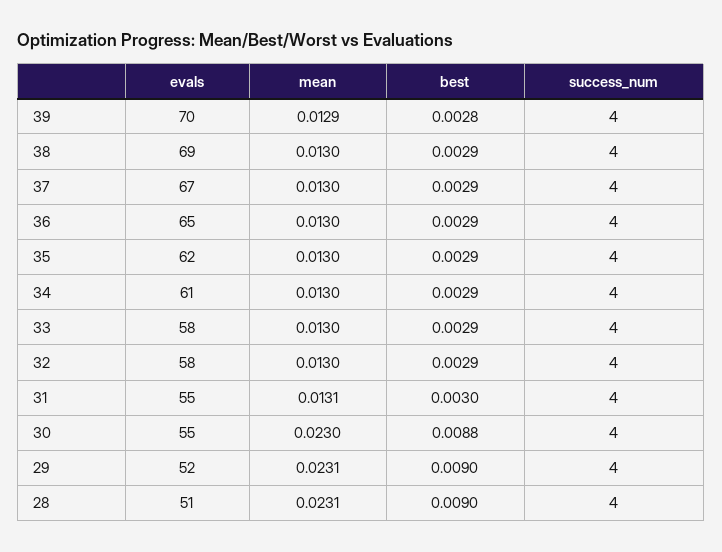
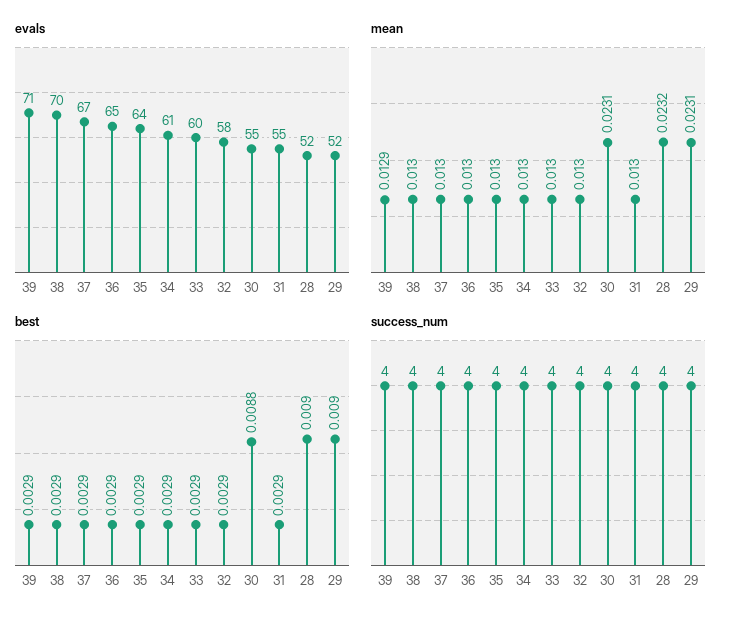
  {
    "evals": {
-     "39": 70,
+     "39": 71,
-     "38": 69,
+     "38": 70,
      "37": 67,
      "36": 65,
-     "35": 62,
+     "35": 64,
      "34": 61,
-     "33": 58,
+     "33": 60,
      "32": 58,
      "31": 55,
      "30": 55,
      "29": 52,
-     "28": 51
+     "28": 52
    },
    "mean": {
      "39": 0.0129,
      "38": 0.013,
      "37": 0.013,
      "36": 0.013,
      "35": 0.013,
      "34": 0.013,
      "33": 0.013,
      "32": 0.013,
-     "31": 0.0131,
+     "31": 0.013,
-     "30": 0.023,
+     "30": 0.0231,
      "29": 0.0231,
-     "28": 0.0231
+     "28": 0.0232
    },
    "best": {
-     "39": 0.0028,
+     "39": 0.0029,
      "38": 0.0029,
      "37": 0.0029,
      "36": 0.0029,
      "35": 0.0029,
      "34": 0.0029,
      "33": 0.0029,
      "32": 0.0029,
-     "31": 0.003,
+     "31": 0.0029,
      "30": 0.0088,
      "29": 0.009,
      "28": 0.009
    },
    "success_num": {
      "39": 4,
      "38": 4,
      "37": 4,
      "36": 4,
      "35": 4,
      "34": 4,
      "33": 4,
      "32": 4,
      "31": 4,
      "30": 4,
      "29": 4,
      "28": 4
    }
  }

